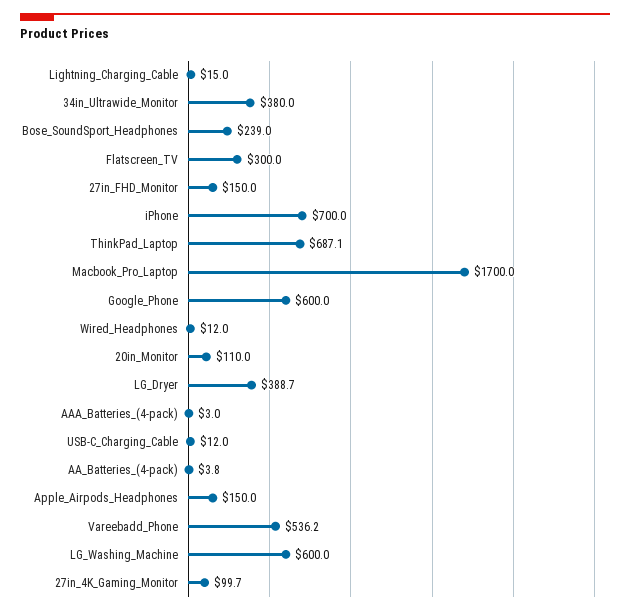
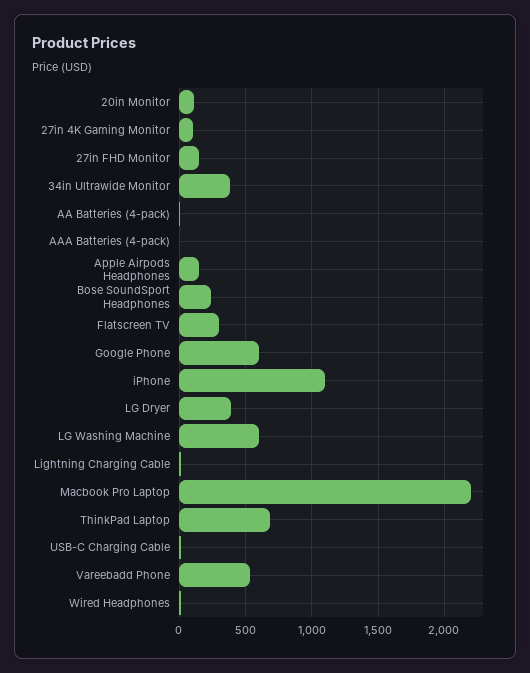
  {
    "Lightning_Charging_Cable": 15,
    "34in_Ultrawide_Monitor": 380,
    "Bose_SoundSport_Headphones": 239,
    "Flatscreen_TV": 300,
    "27in_FHD_Monitor": 150,
-   "iPhone": 700,
+   "iPhone": 1100,
    "ThinkPad_Laptop": 687.1,
-   "Macbook_Pro_Laptop": 1700,
+   "Macbook_Pro_Laptop": 2200,
    "Google_Phone": 600,
    "Wired_Headphones": 12,
    "20in_Monitor": 110,
    "LG_Dryer": 388.7,
    "AAA_Batteries_(4-pack)": 3,
    "USB-C_Charging_Cable": 12,
    "AA_Batteries_(4-pack)": 3.8,
    "Apple_Airpods_Headphones": 150,
    "Vareebadd_Phone": 536.2,
    "LG_Washing_Machine": 600,
    "27in_4K_Gaming_Monitor": 99.7
  }

